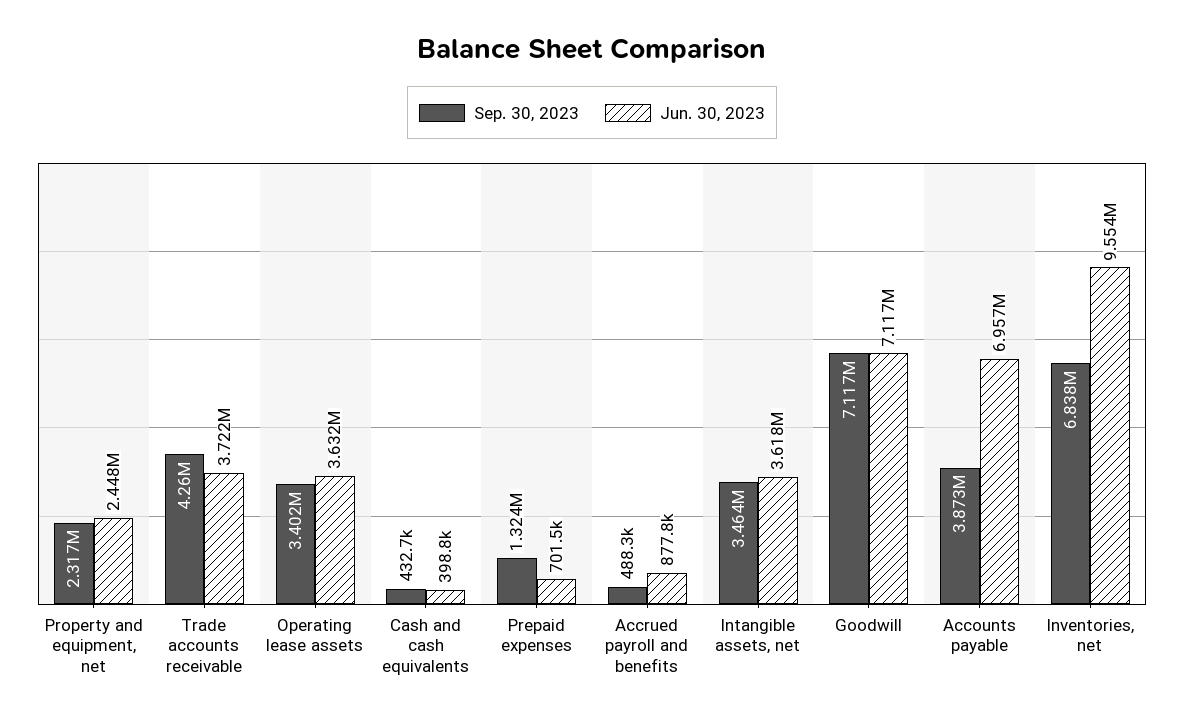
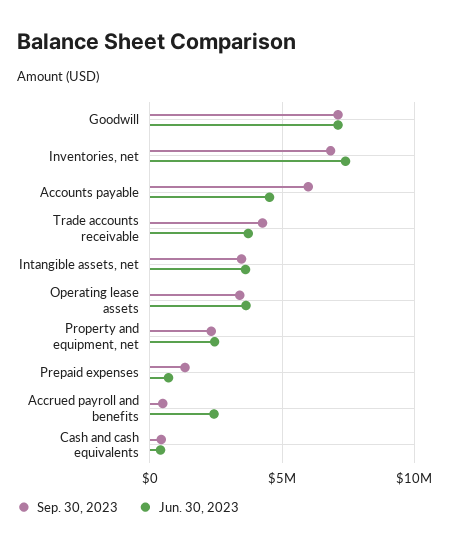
  {
    "Sep. 30, 2023": {
      "Property and equipment, net": 2317000,
      "Trade accounts receivable": 4260000,
      "Operating lease assets": 3402000,
      "Cash and cash equivalents": 432700,
      "Prepaid expenses": 1324000,
      "Accrued payroll and benefits": 488300,
      "Intangible assets, net": 3464000,
      "Goodwill": 7117000,
-     "Accounts payable": 3873000,
+     "Accounts payable": 6000000,
      "Inventories, net": 6838000
    },
    "Jun. 30, 2023": {
      "Property and equipment, net": 2448000,
      "Trade accounts receivable": 3722000,
      "Operating lease assets": 3632000,
      "Cash and cash equivalents": 398800,
      "Prepaid expenses": 701500,
-     "Accrued payroll and benefits": 877800,
+     "Accrued payroll and benefits": 2500000,
      "Intangible assets, net": 3618000,
      "Goodwill": 7117000,
-     "Accounts payable": 6957000,
+     "Accounts payable": 4500000,
-     "Inventories, net": 9554000
+     "Inventories, net": 7500000
    }
  }

